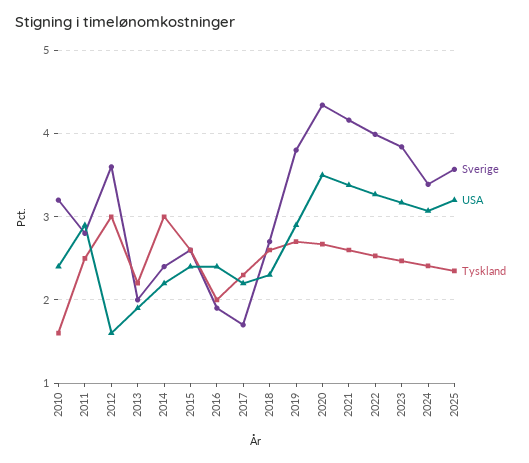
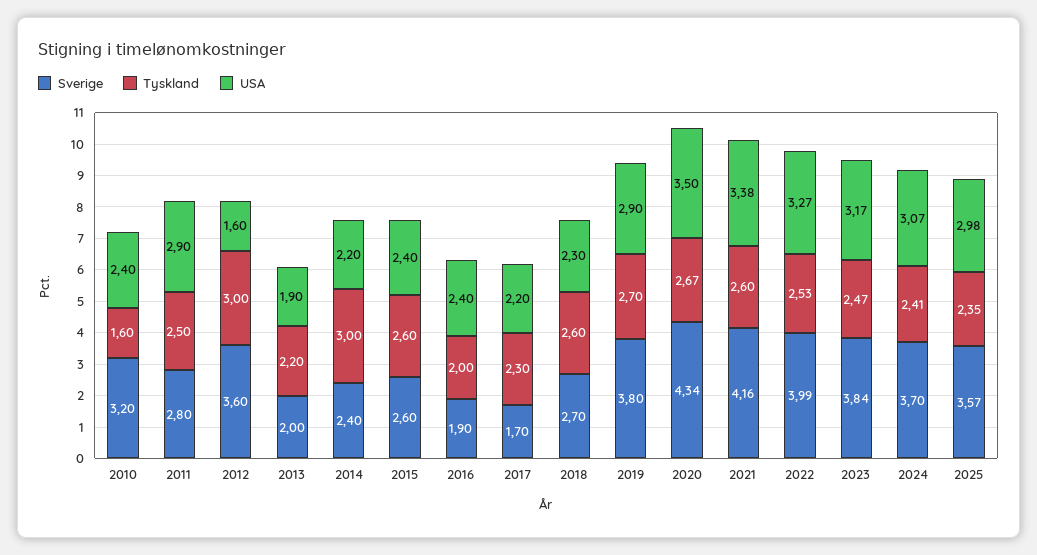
  {
    "Sverige": {
      "2010": 3.2,
      "2011": 2.8,
      "2012": 3.6,
      "2013": 2,
      "2014": 2.4,
      "2015": 2.6,
      "2016": 1.9,
      "2017": 1.7,
      "2018": 2.7,
      "2019": 3.8,
      "2020": 4.34,
      "2021": 4.16,
      "2022": 3.99,
      "2023": 3.84,
-     "2024": 3.4,
+     "2024": 3.7,
      "2025": 3.57
    },
    "USA": {
      "2010": 2.4,
      "2011": 2.9,
      "2012": 1.6,
      "2013": 1.9,
      "2014": 2.2,
      "2015": 2.4,
      "2016": 2.4,
      "2017": 2.2,
      "2018": 2.3,
      "2019": 2.9,
      "2020": 3.5,
      "2021": 3.38,
      "2022": 3.27,
      "2023": 3.17,
      "2024": 3.07,
-     "2025": 3.2
+     "2025": 2.98
    },
    "Tyskland": {
      "2010": 1.6,
      "2011": 2.5,
      "2012": 3,
      "2013": 2.2,
      "2014": 3,
      "2015": 2.6,
      "2016": 2,
      "2017": 2.3,
      "2018": 2.6,
      "2019": 2.7,
      "2020": 2.67,
      "2021": 2.6,
      "2022": 2.53,
      "2023": 2.47,
      "2024": 2.41,
      "2025": 2.35
    }
  }

